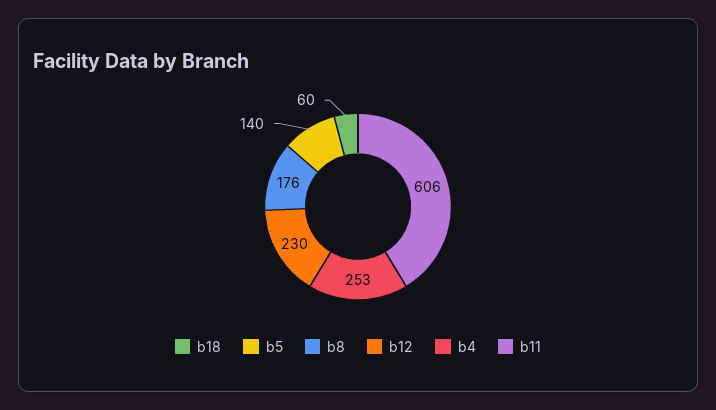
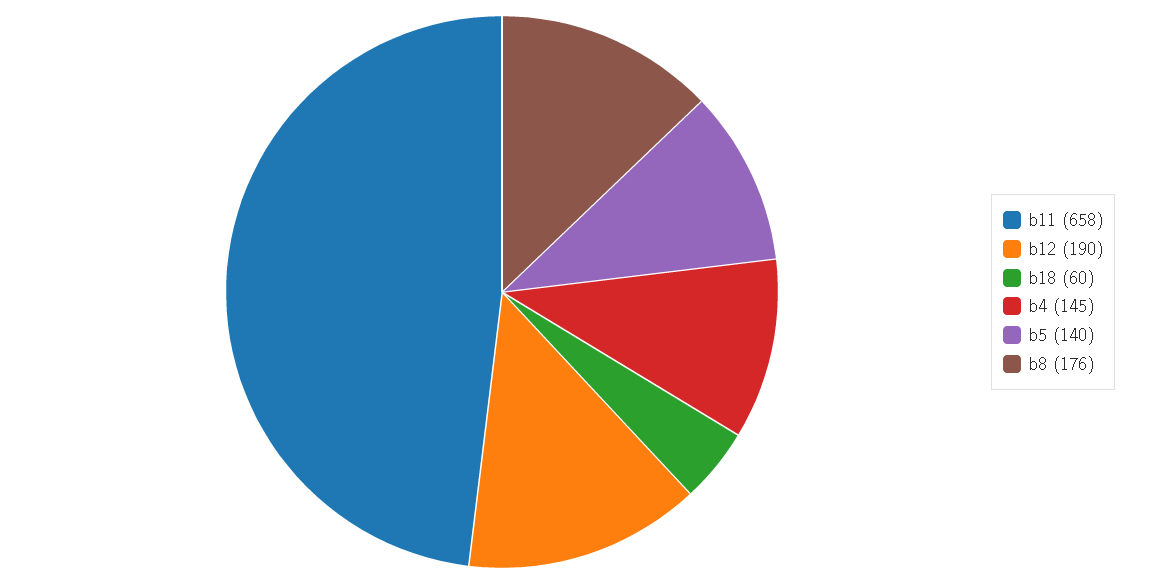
  {
    "b18": 60,
    "b5": 140,
    "b8": 176,
-   "b12": 230,
+   "b12": 190,
-   "b4": 253,
+   "b4": 145,
-   "b11": 606
+   "b11": 658
  }

